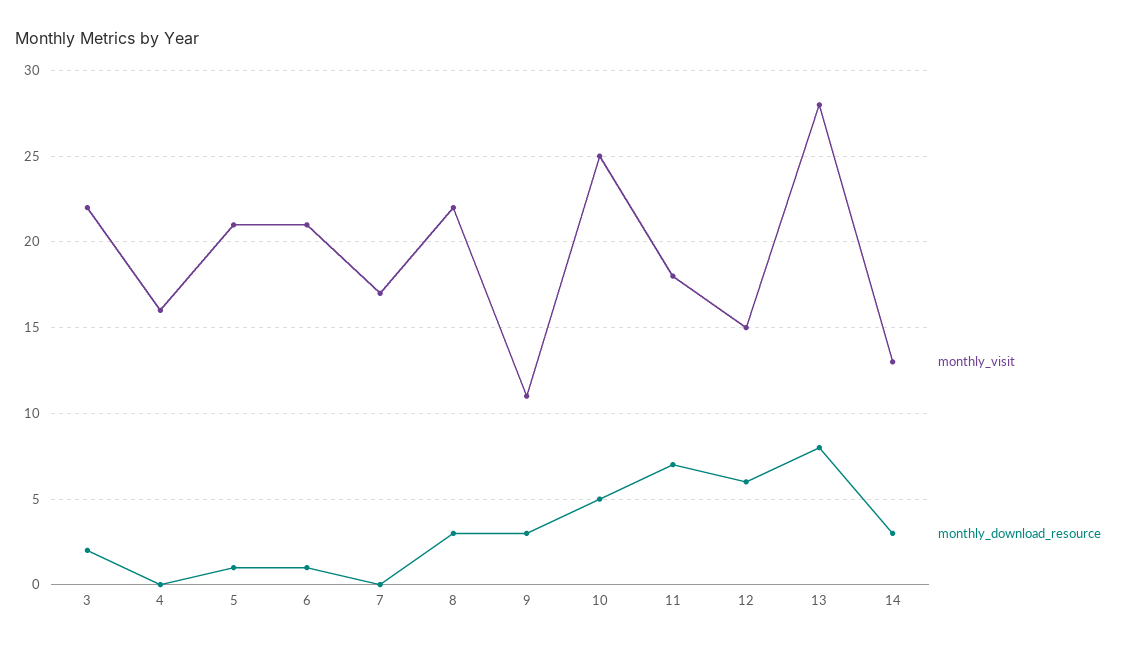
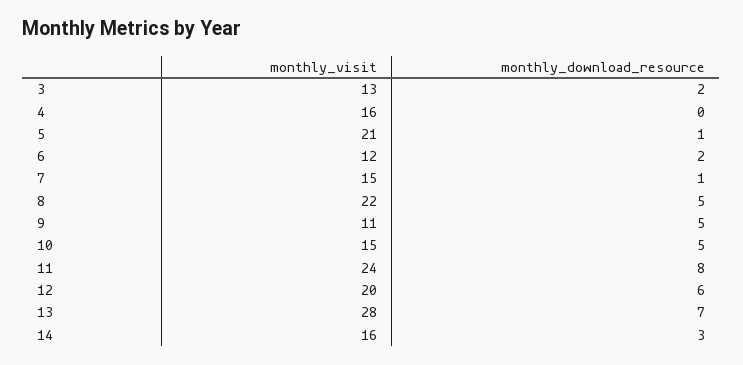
  {
    "monthly_visit": {
-     "3": 22,
+     "3": 13,
      "4": 16,
      "5": 21,
-     "6": 21,
+     "6": 12,
-     "7": 17,
+     "7": 15,
      "8": 22,
      "9": 11,
-     "10": 25,
+     "10": 15,
-     "11": 18,
+     "11": 24,
-     "12": 15,
+     "12": 20,
      "13": 28,
-     "14": 13
+     "14": 16
    },
    "monthly_download_resource": {
      "3": 2,
      "4": 0,
      "5": 1,
-     "6": 1,
+     "6": 2,
-     "7": 0,
+     "7": 1,
-     "8": 3,
+     "8": 5,
-     "9": 3,
+     "9": 5,
      "10": 5,
-     "11": 7,
+     "11": 8,
      "12": 6,
-     "13": 8,
+     "13": 7,
      "14": 3
    }
  }

